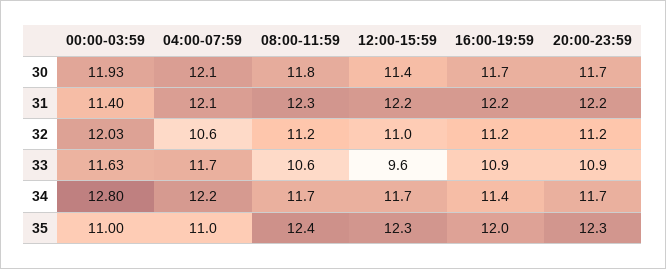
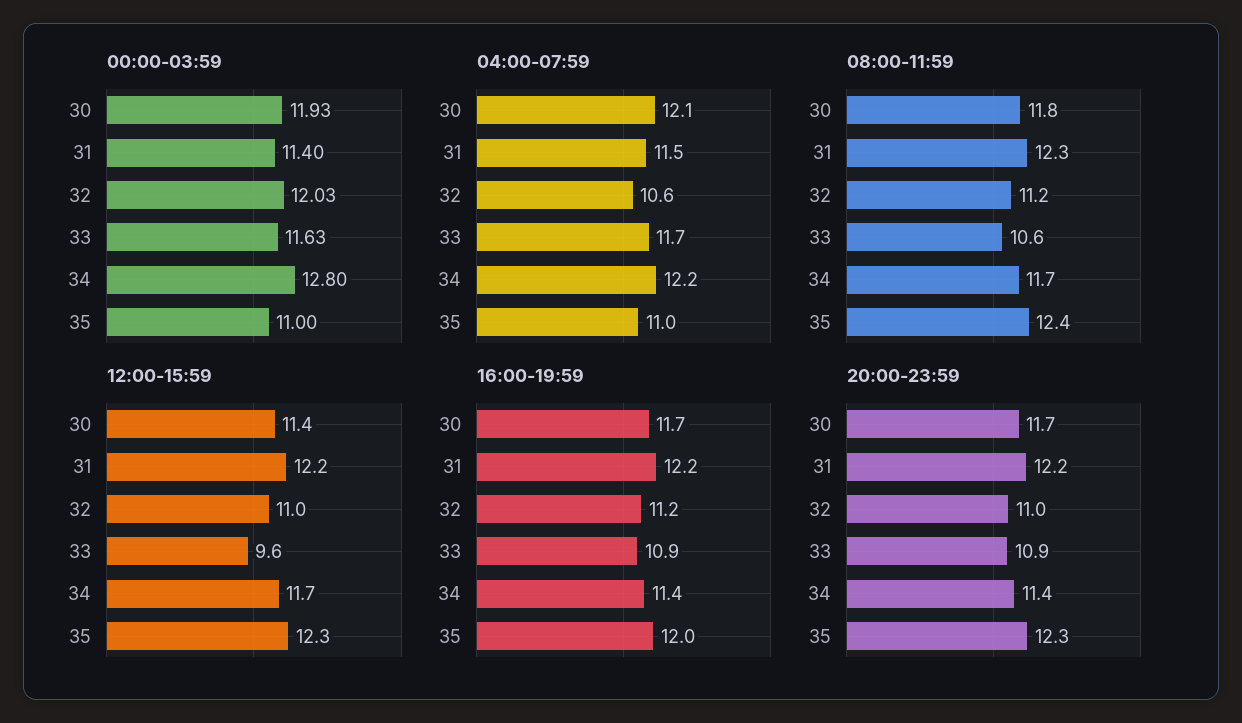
  {
    "00:00-03:59": {
      "30": 11.93,
      "31": 11.4,
      "32": 12.03,
      "33": 11.63,
      "34": 12.8,
      "35": 11
    },
    "04:00-07:59": {
      "30": 12.1,
-     "31": 12.1,
+     "31": 11.5,
      "32": 10.6,
      "33": 11.7,
      "34": 12.2,
      "35": 11
    },
    "08:00-11:59": {
      "30": 11.8,
      "31": 12.3,
      "32": 11.2,
      "33": 10.6,
      "34": 11.7,
      "35": 12.4
    },
    "12:00-15:59": {
      "30": 11.4,
      "31": 12.2,
      "32": 11,
      "33": 9.6,
      "34": 11.7,
      "35": 12.3
    },
    "16:00-19:59": {
      "30": 11.7,
      "31": 12.2,
      "32": 11.2,
      "33": 10.9,
      "34": 11.4,
      "35": 12
    },
    "20:00-23:59": {
      "30": 11.7,
      "31": 12.2,
-     "32": 11.2,
+     "32": 11,
      "33": 10.9,
-     "34": 11.7,
+     "34": 11.4,
      "35": 12.3
    }
  }

